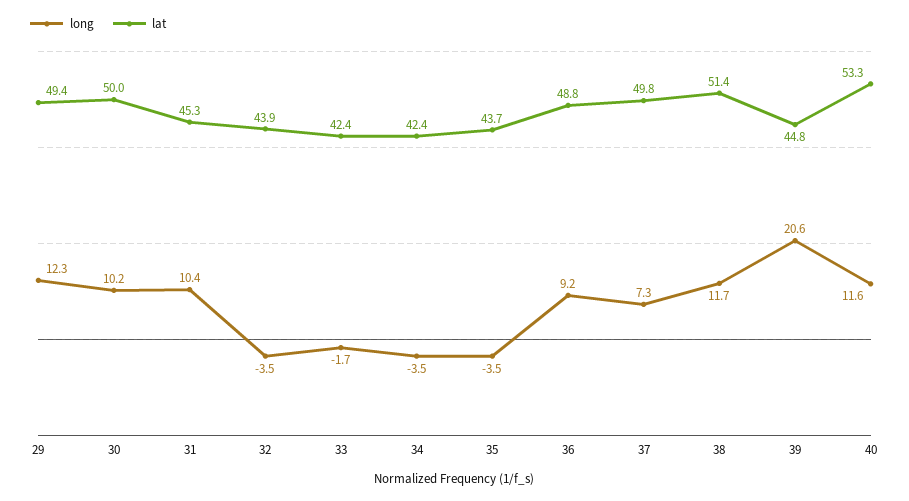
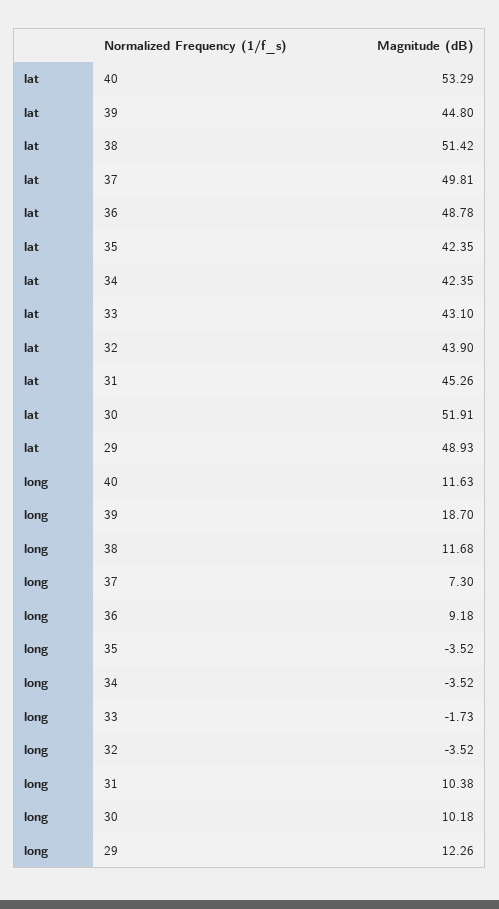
  {
    "long": {
      "29": 12.26,
      "30": 10.18,
      "31": 10.38,
      "32": -3.52,
      "33": -1.73,
      "34": -3.52,
      "35": -3.52,
      "36": 9.18,
      "37": 7.3,
      "38": 11.68,
-     "39": 20.6,
+     "39": 18.7,
      "40": 11.63
    },
    "lat": {
-     "29": 49.4,
+     "29": 48.93,
-     "30": 50,
+     "30": 51.91,
      "31": 45.26,
      "32": 43.9,
-     "33": 42.4,
+     "33": 43.1,
      "34": 42.35,
-     "35": 43.7,
+     "35": 42.35,
      "36": 48.78,
      "37": 49.81,
      "38": 51.42,
      "39": 44.8,
      "40": 53.29
    }
  }

